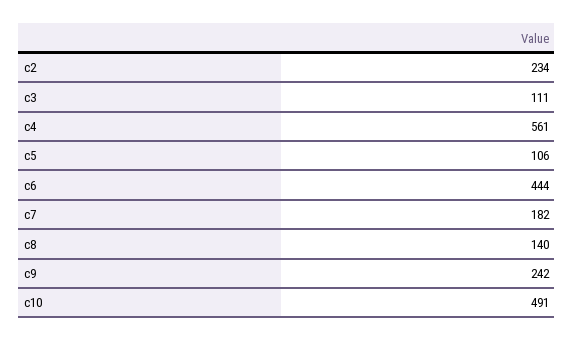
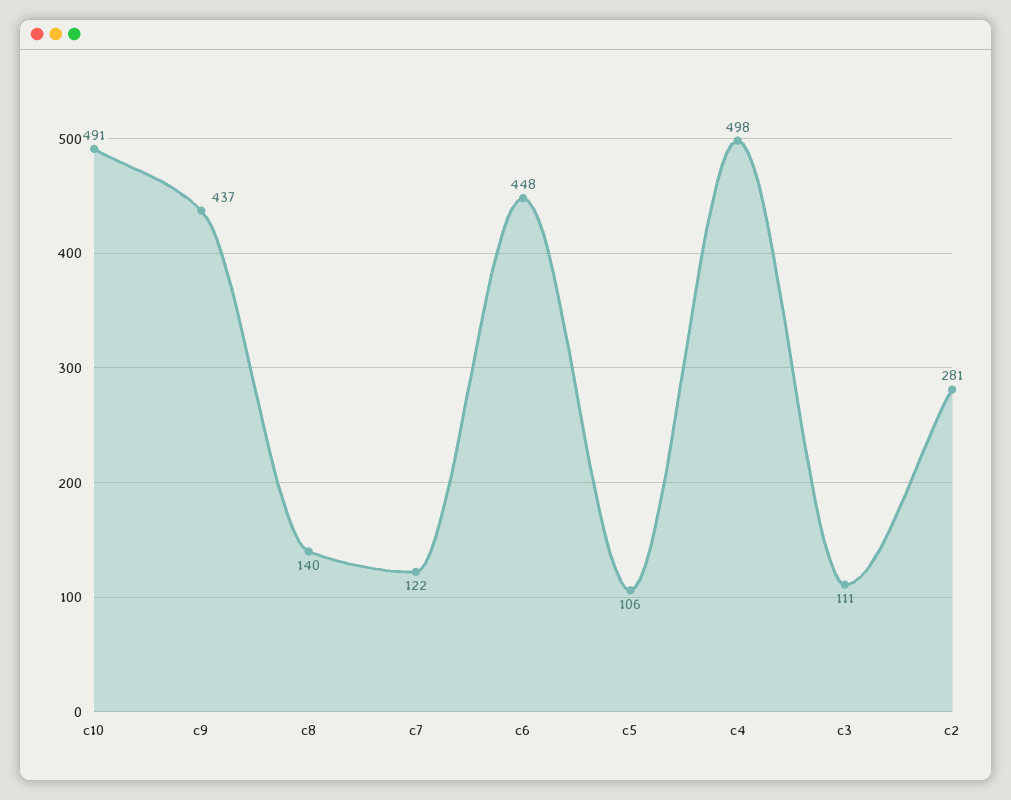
  {
-   "c2": 234,
+   "c2": 281,
    "c3": 111,
-   "c4": 561,
+   "c4": 498,
    "c5": 106,
-   "c6": 444,
+   "c6": 448,
-   "c7": 182,
+   "c7": 122,
    "c8": 140,
-   "c9": 242,
+   "c9": 437,
    "c10": 491
  }

